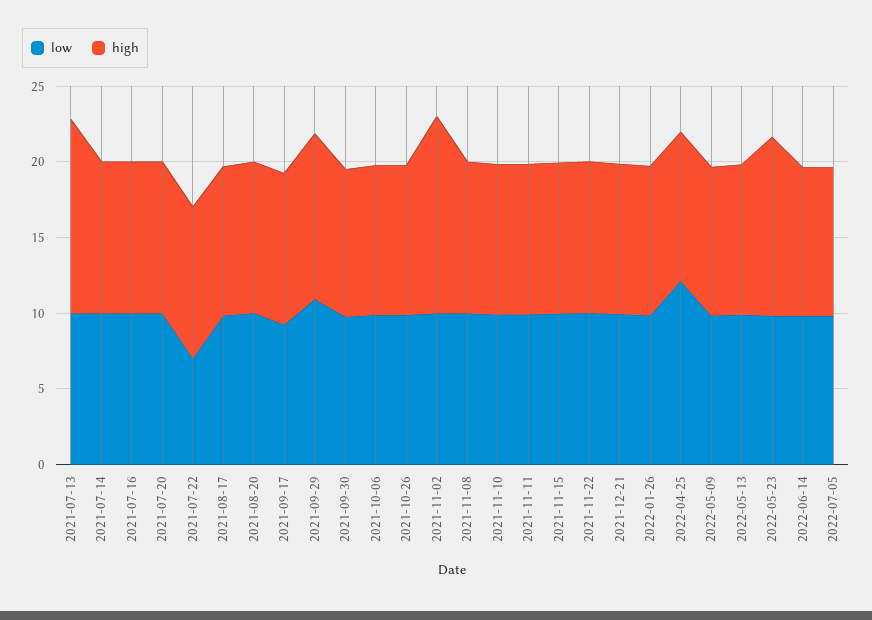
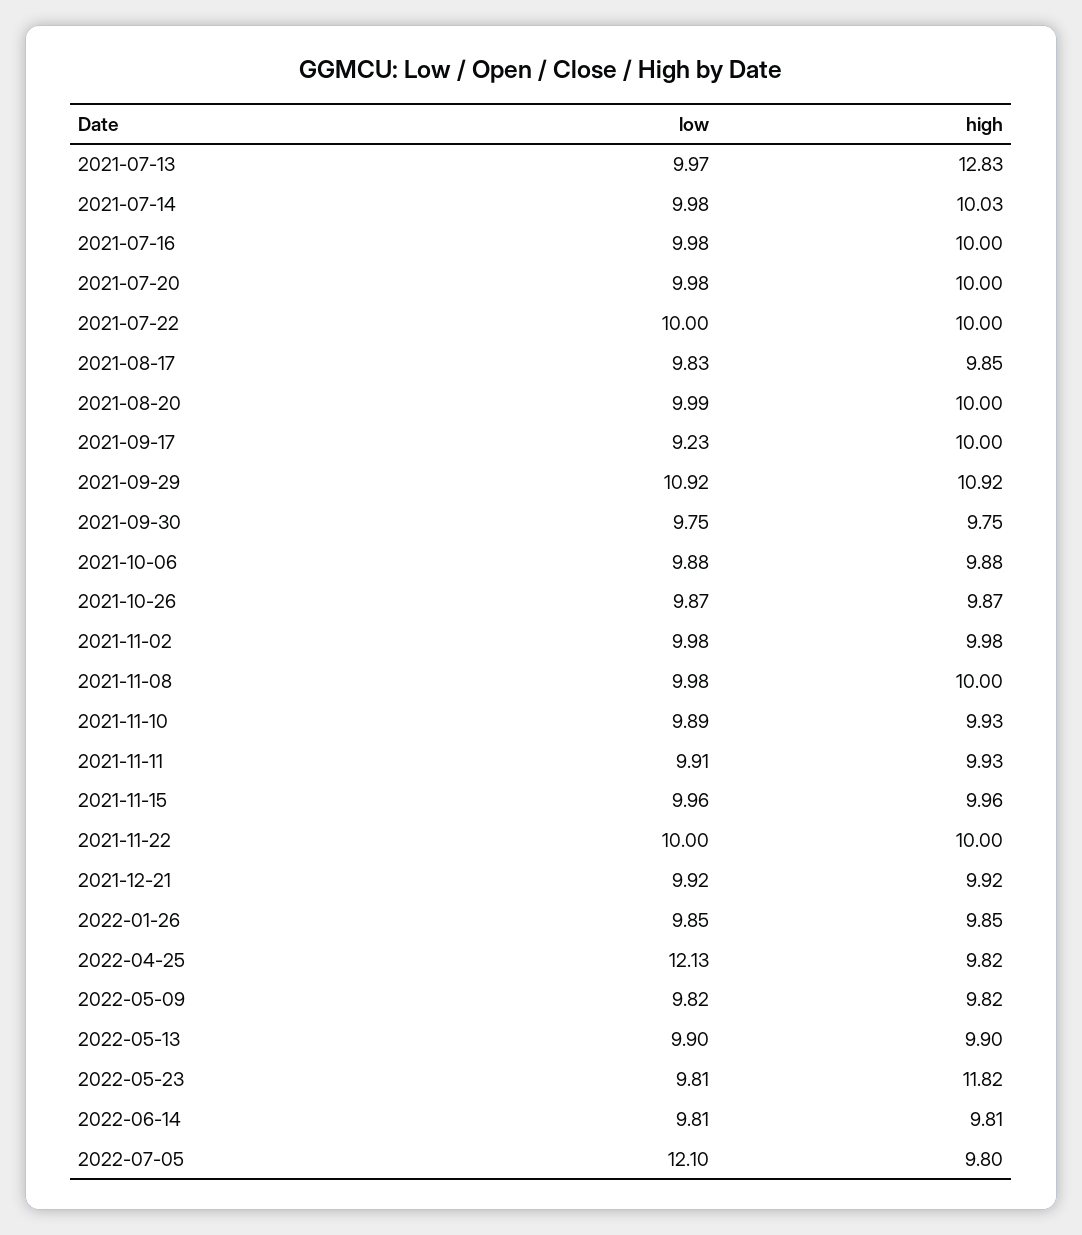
  {
    "low": {
      "2021-07-13": 9.97,
      "2021-07-14": 9.98,
      "2021-07-16": 9.98,
      "2021-07-20": 9.98,
-     "2021-07-22": 7,
+     "2021-07-22": 10,
      "2021-08-17": 9.83,
      "2021-08-20": 9.99,
      "2021-09-17": 9.23,
      "2021-09-29": 10.92,
      "2021-09-30": 9.75,
      "2021-10-06": 9.88,
      "2021-10-26": 9.87,
      "2021-11-02": 9.98,
      "2021-11-08": 9.98,
      "2021-11-10": 9.89,
      "2021-11-11": 9.91,
      "2021-11-15": 9.96,
      "2021-11-22": 10,
      "2021-12-21": 9.92,
      "2022-01-26": 9.85,
      "2022-04-25": 12.13,
      "2022-05-09": 9.82,
      "2022-05-13": 9.9,
      "2022-05-23": 9.81,
      "2022-06-14": 9.81,
-     "2022-07-05": 10
+     "2022-07-05": 12.1
    },
    "high": {
      "2021-07-13": 12.83,
      "2021-07-14": 10.03,
      "2021-07-16": 10,
      "2021-07-20": 10,
      "2021-07-22": 10,
      "2021-08-17": 9.85,
      "2021-08-20": 10,
      "2021-09-17": 10,
      "2021-09-29": 10.92,
      "2021-09-30": 9.75,
      "2021-10-06": 9.88,
      "2021-10-26": 9.87,
-     "2021-11-02": 13,
+     "2021-11-02": 9.98,
      "2021-11-08": 10,
      "2021-11-10": 9.93,
      "2021-11-11": 9.93,
      "2021-11-15": 9.96,
      "2021-11-22": 10,
      "2021-12-21": 9.92,
      "2022-01-26": 9.85,
      "2022-04-25": 9.82,
      "2022-05-09": 9.82,
      "2022-05-13": 9.9,
      "2022-05-23": 11.82,
      "2022-06-14": 9.81,
      "2022-07-05": 9.8
    }
  }

